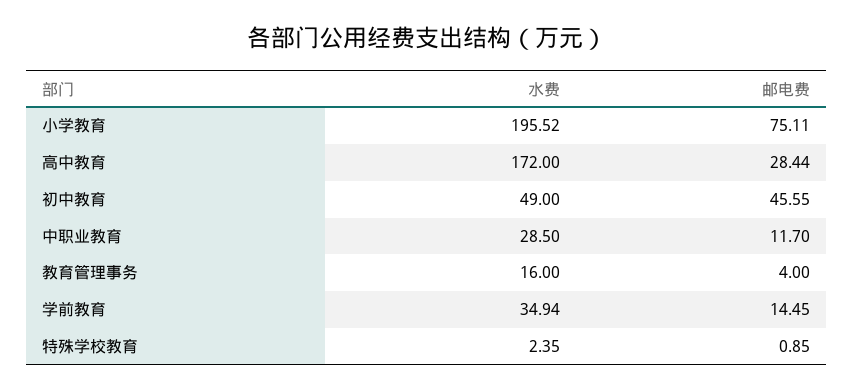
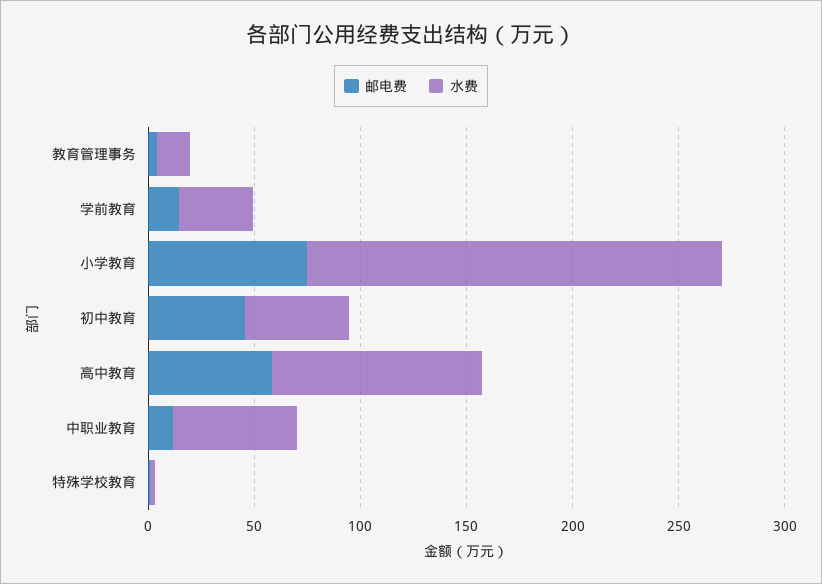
  {
    "水费": {
      "小学教育": 195.52,
-     "高中教育": 172,
+     "高中教育": 100,
      "初中教育": 49,
-     "中职业教育": 28.5,
+     "中职业教育": 60,
      "教育管理事务": 16,
      "学前教育": 34.94,
      "特殊学校教育": 2.35
    },
    "邮电费": {
      "小学教育": 75.11,
-     "高中教育": 28.44,
+     "高中教育": 60,
      "初中教育": 45.55,
      "中职业教育": 11.7,
      "教育管理事务": 4,
      "学前教育": 14.45,
      "特殊学校教育": 0.85
    }
  }

